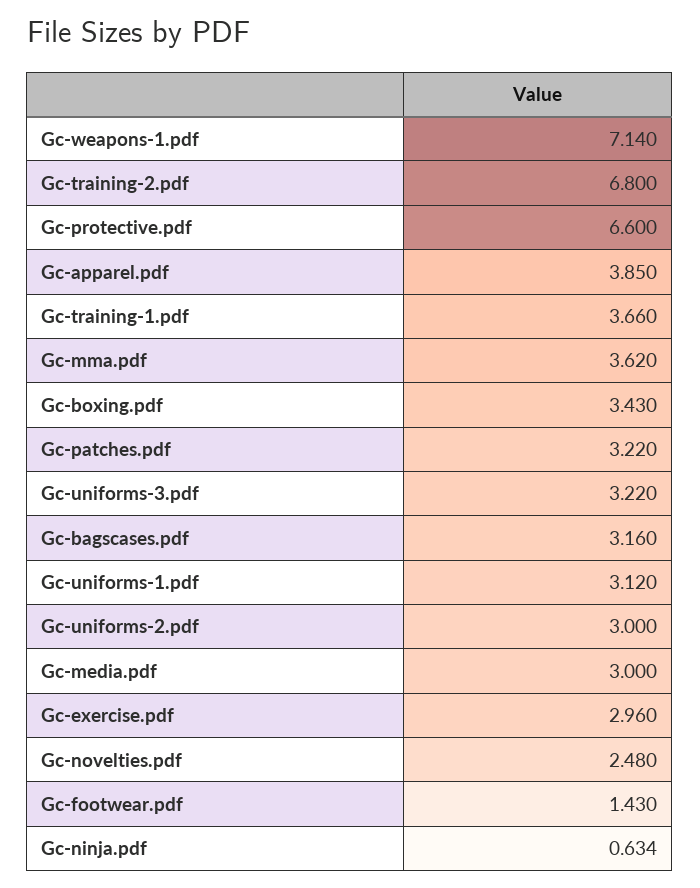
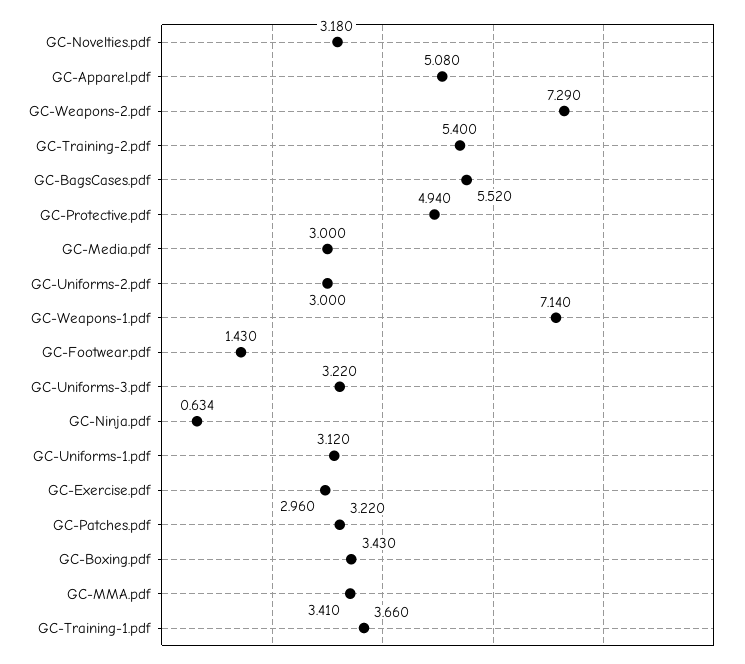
  {
    "Gc-weapons-1.pdf": 7.14,
-   "Gc-training-2.pdf": 6.8,
+   "Gc-training-2.pdf": 5.4,
-   "Gc-protective.pdf": 6.6,
+   "Gc-protective.pdf": 4.94,
-   "Gc-apparel.pdf": 3.85,
+   "Gc-apparel.pdf": 5.08,
    "Gc-training-1.pdf": 3.66,
-   "Gc-mma.pdf": 3.62,
+   "Gc-mma.pdf": 3.41,
    "Gc-boxing.pdf": 3.43,
    "Gc-patches.pdf": 3.22,
    "Gc-uniforms-3.pdf": 3.22,
-   "Gc-bagscases.pdf": 3.16,
+   "Gc-bagscases.pdf": 5.52,
    "Gc-uniforms-1.pdf": 3.12,
    "Gc-uniforms-2.pdf": 3,
    "Gc-media.pdf": 3,
    "Gc-exercise.pdf": 2.96,
-   "Gc-novelties.pdf": 2.48,
+   "Gc-novelties.pdf": 3.18,
    "Gc-footwear.pdf": 1.43,
-   "Gc-ninja.pdf": 0.634
+   "Gc-ninja.pdf": 0.634,
+   "GC-Weapons-2.pdf": 7.29
  }

